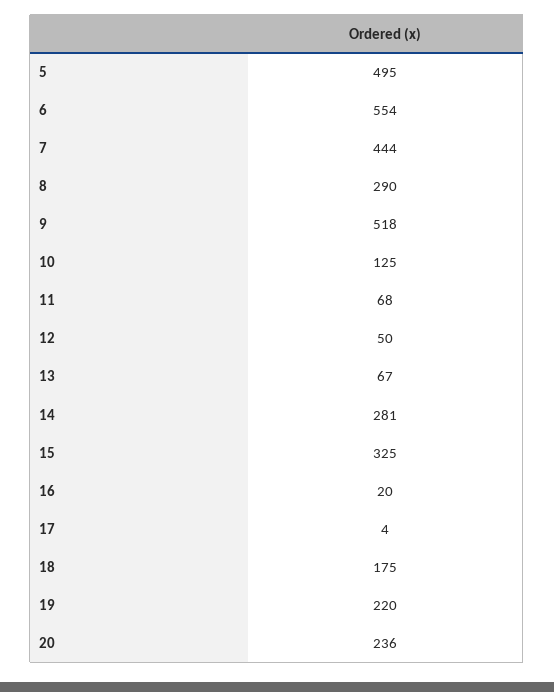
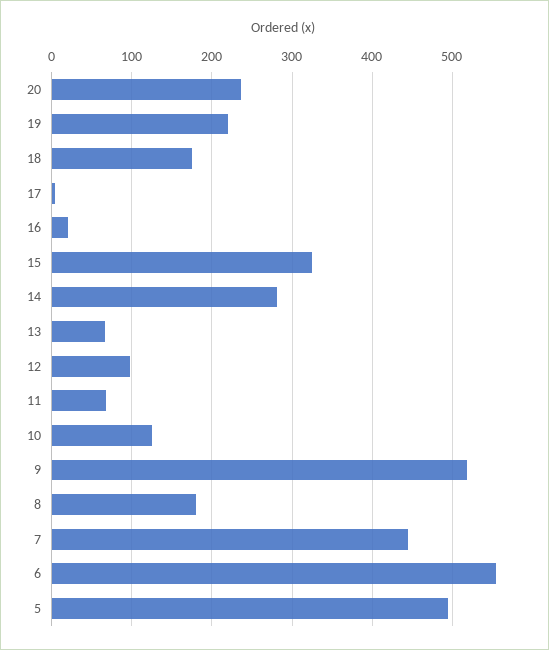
  {
    "5": 495,
    "6": 554,
    "7": 444,
-   "8": 290,
+   "8": 180,
    "9": 518,
    "10": 125,
    "11": 68,
-   "12": 50,
+   "12": 100,
    "13": 67,
    "14": 281,
    "15": 325,
    "16": 20,
    "17": 4,
    "18": 175,
    "19": 220,
    "20": 236
  }

